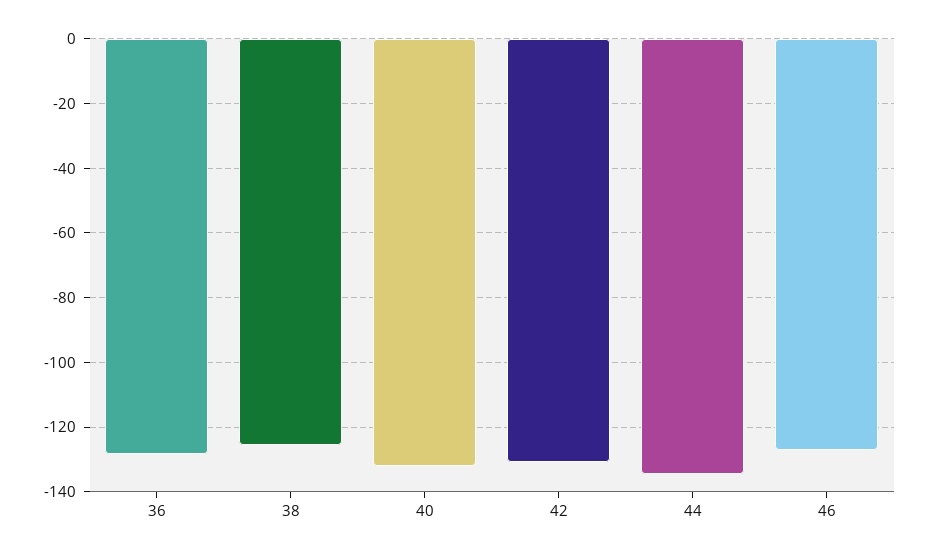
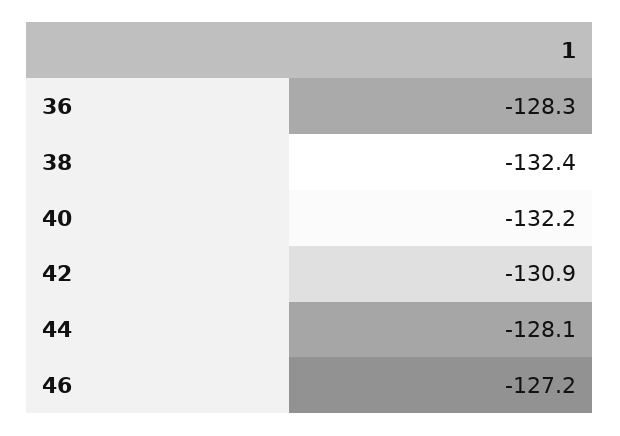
  {
    "36": -128.3,
-   "38": -126,
+   "38": -132.4,
    "40": -132.2,
    "42": -130.9,
-   "44": -134,
+   "44": -128.1,
    "46": -127.2
  }

